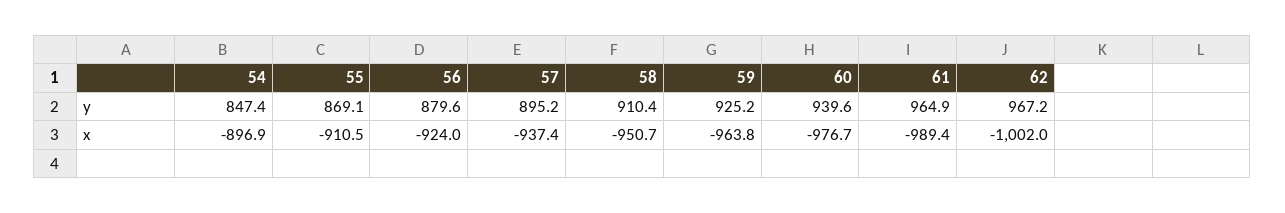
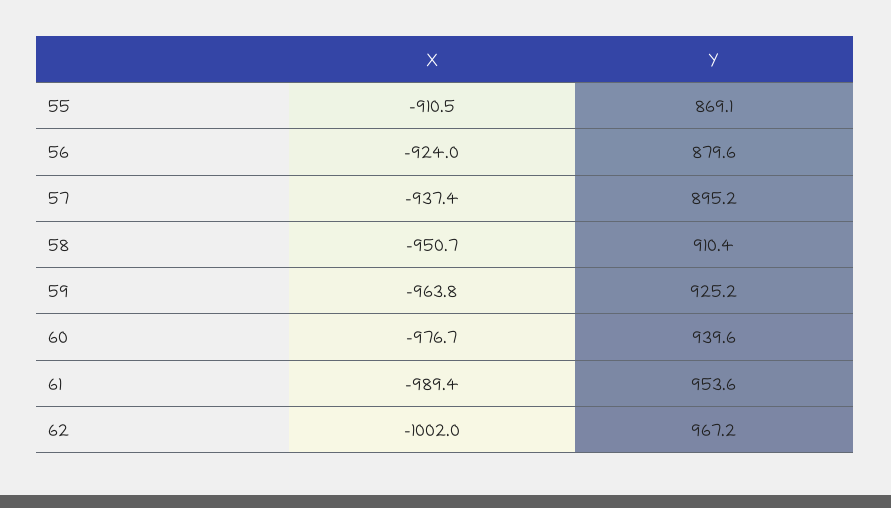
  {
-   "54": {
-     "y": 847.4,
-     "x": -896.9
-   },
    "55": {
      "y": 869.1,
      "x": -910.5
    },
    "56": {
      "y": 879.6,
      "x": -924
    },
    "57": {
      "y": 895.2,
      "x": -937.4
    },
    "58": {
      "y": 910.4,
      "x": -950.7
    },
    "59": {
      "y": 925.2,
      "x": -963.8
    },
    "60": {
      "y": 939.6,
      "x": -976.7
    },
    "61": {
-     "y": 964.9,
+     "y": 953.6,
      "x": -989.4
    },
    "62": {
      "y": 967.2,
      "x": -1002
    }
  }

